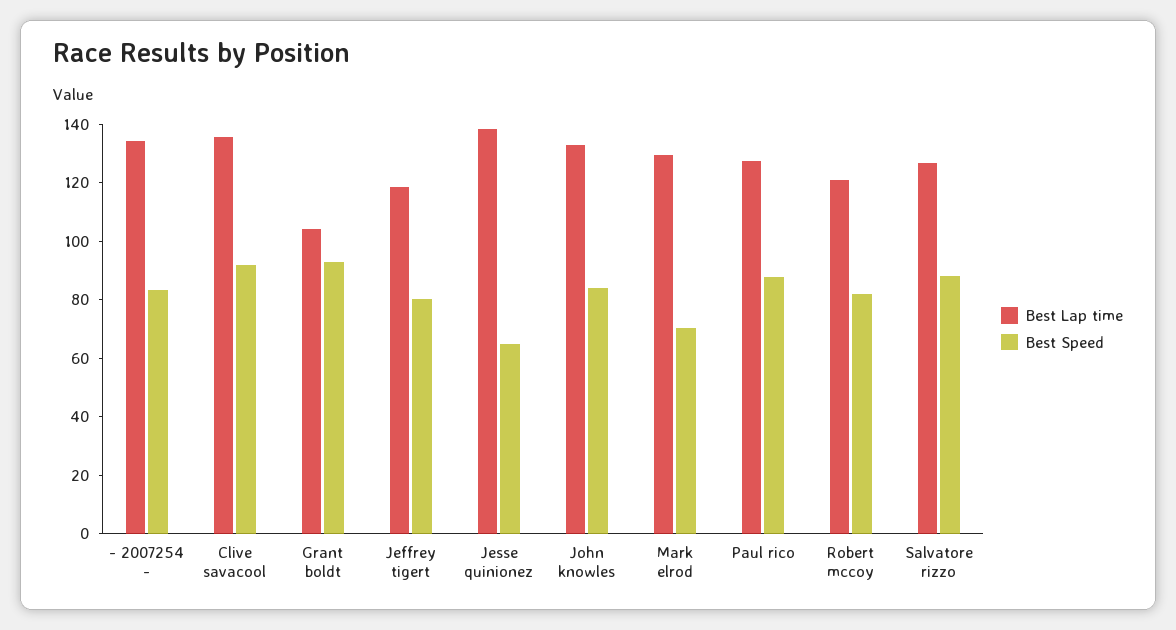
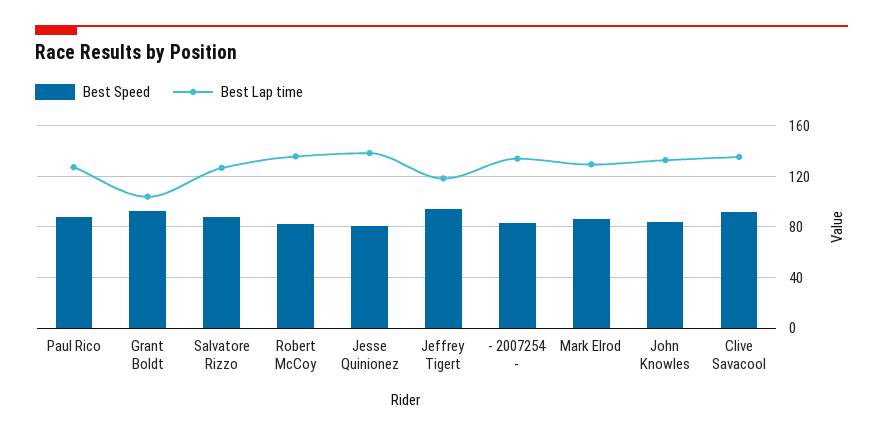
  {
    "Best Lap time": {
      "- 2007254 -": 135,
      "Clive savacool": 135,
      "Grant boldt": 105,
      "Jeffrey tigert": 120,
      "Jesse quinionez": 140,
      "John knowles": 135,
      "Mark elrod": 130,
      "Paul rico": 125,
-     "Robert mccoy": 120,
+     "Robert mccoy": 135,
      "Salvatore rizzo": 125
    },
    "Best Speed": {
      "- 2007254 -": 85,
      "Clive savacool": 90,
      "Grant boldt": 95,
-     "Jeffrey tigert": 80,
+     "Jeffrey tigert": 95,
-     "Jesse quinionez": 65,
+     "Jesse quinionez": 80,
      "John knowles": 85,
-     "Mark elrod": 70,
+     "Mark elrod": 85,
      "Paul rico": 90,
      "Robert mccoy": 80,
      "Salvatore rizzo": 90
    }
  }

